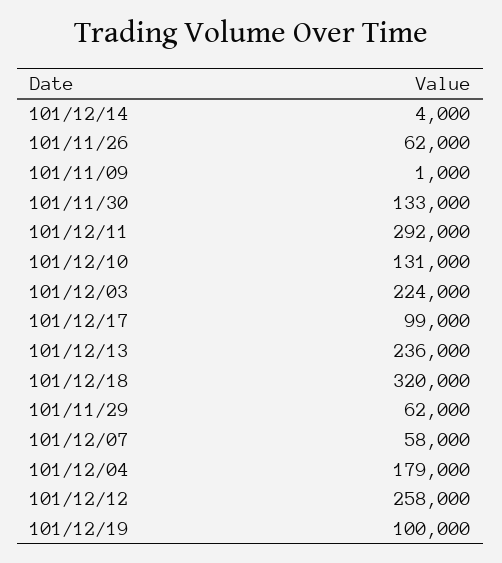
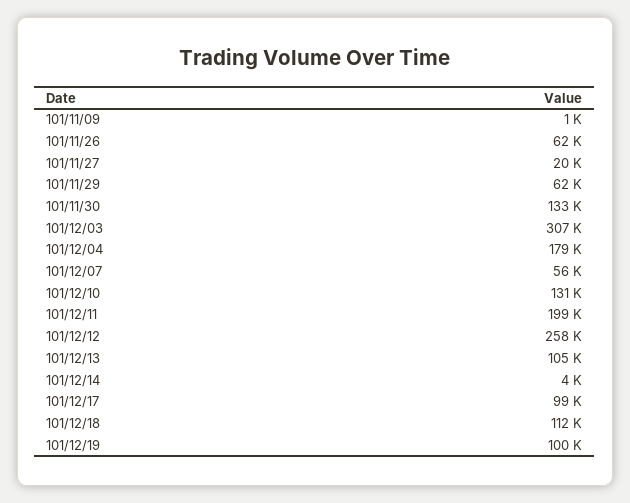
  {
    "101/12/14": 4000,
    "101/11/26": 62000,
    "101/11/09": 1000,
    "101/11/30": 133000,
-   "101/12/11": 292000,
+   "101/12/11": 199000,
    "101/12/10": 131000,
-   "101/12/03": 224000,
+   "101/12/03": 307000,
    "101/12/17": 99000,
-   "101/12/13": 236000,
+   "101/12/13": 105000,
-   "101/12/18": 320000,
+   "101/12/18": 112000,
    "101/11/29": 62000,
-   "101/12/07": 58000,
+   "101/12/07": 56000,
    "101/12/04": 179000,
    "101/12/12": 258000,
-   "101/12/19": 100000
+   "101/12/19": 100000,
+   "101/11/27": 20000
  }

